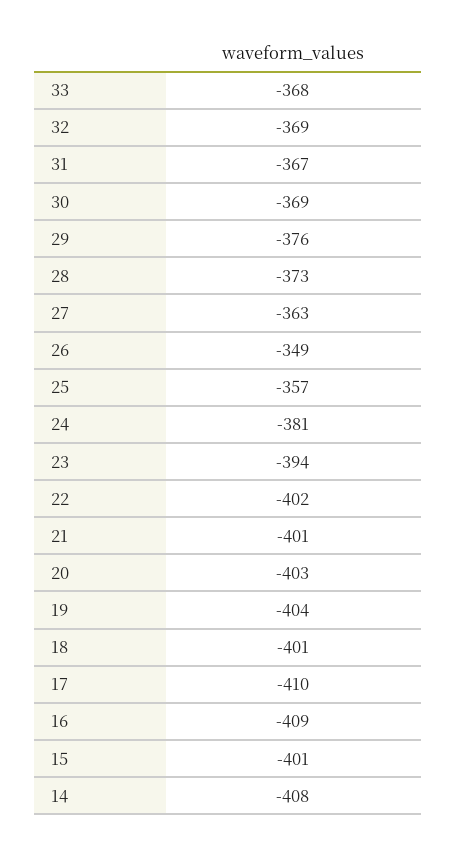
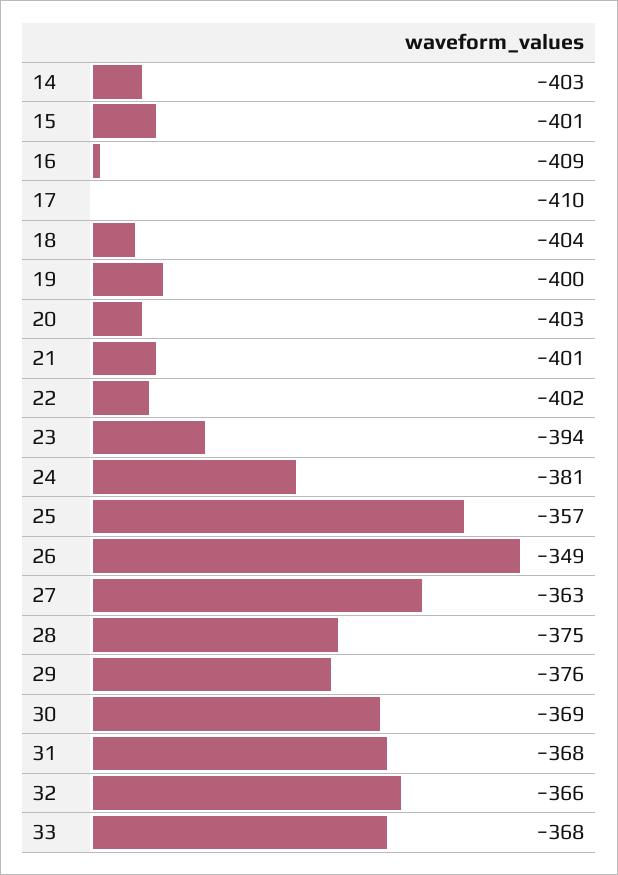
  {
    "33": -368,
-   "32": -369,
+   "32": -366,
-   "31": -367,
+   "31": -368,
    "30": -369,
    "29": -376,
-   "28": -373,
+   "28": -375,
    "27": -363,
    "26": -349,
    "25": -357,
    "24": -381,
    "23": -394,
    "22": -402,
    "21": -401,
    "20": -403,
-   "19": -404,
+   "19": -400,
-   "18": -401,
+   "18": -404,
    "17": -410,
    "16": -409,
    "15": -401,
-   "14": -408
+   "14": -403
  }

